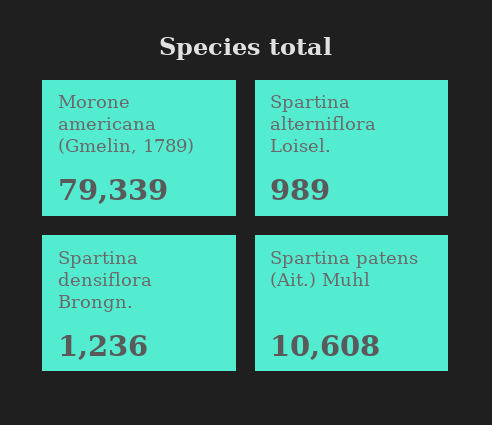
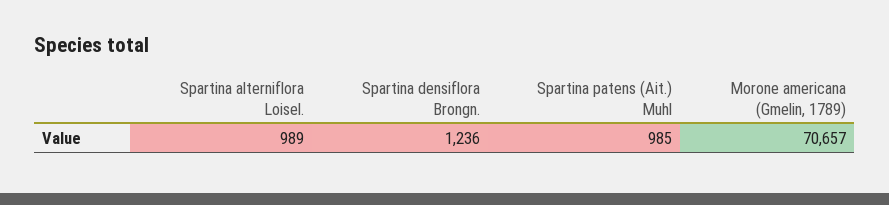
  {
-   "Morone americana (Gmelin, 1789)": 79339,
+   "Morone americana (Gmelin, 1789)": 70657,
    "Spartina alterniflora Loisel.": 989,
    "Spartina densiflora Brongn.": 1236,
-   "Spartina patens (Ait.) Muhl": 10608
+   "Spartina patens (Ait.) Muhl": 985
  }

